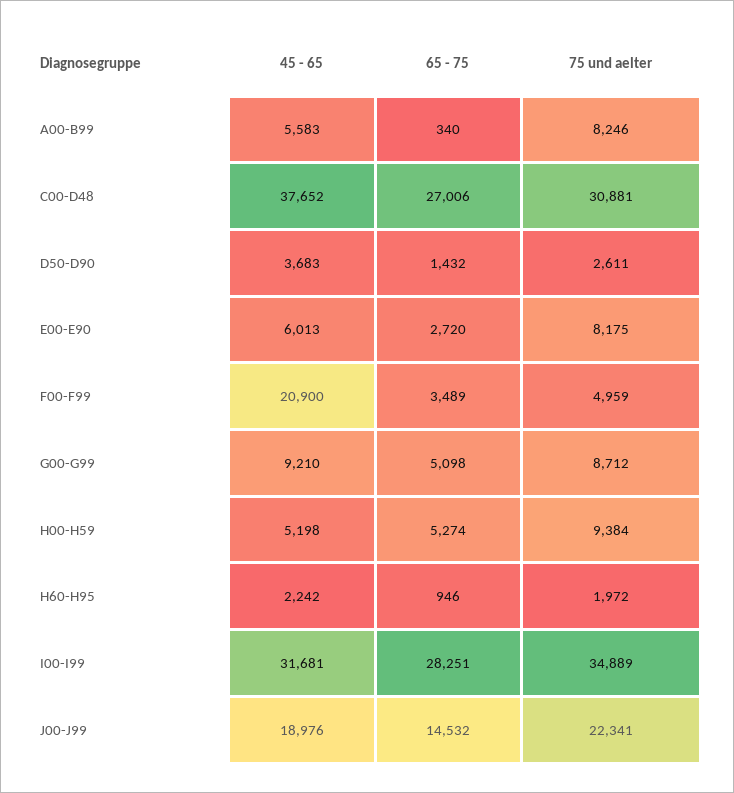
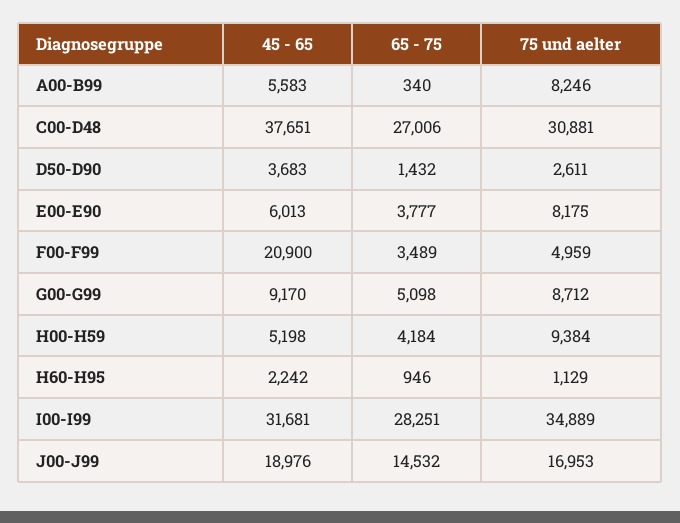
  {
    "45 - 65": {
      "A00-B99": 5583,
-     "C00-D48": 37652,
+     "C00-D48": 37651,
      "D50-D90": 3683,
      "E00-E90": 6013,
      "F00-F99": 20900,
-     "G00-G99": 9210,
+     "G00-G99": 9170,
      "H00-H59": 5198,
      "H60-H95": 2242,
      "I00-I99": 31681,
      "J00-J99": 18976
    },
    "65 - 75": {
      "A00-B99": 340,
      "C00-D48": 27006,
      "D50-D90": 1432,
-     "E00-E90": 2720,
+     "E00-E90": 3777,
      "F00-F99": 3489,
      "G00-G99": 5098,
-     "H00-H59": 5274,
+     "H00-H59": 4184,
      "H60-H95": 946,
      "I00-I99": 28251,
      "J00-J99": 14532
    },
    "75 und aelter": {
      "A00-B99": 8246,
      "C00-D48": 30881,
      "D50-D90": 2611,
      "E00-E90": 8175,
      "F00-F99": 4959,
      "G00-G99": 8712,
      "H00-H59": 9384,
-     "H60-H95": 1972,
+     "H60-H95": 1129,
      "I00-I99": 34889,
-     "J00-J99": 22341
+     "J00-J99": 16953
    }
  }

